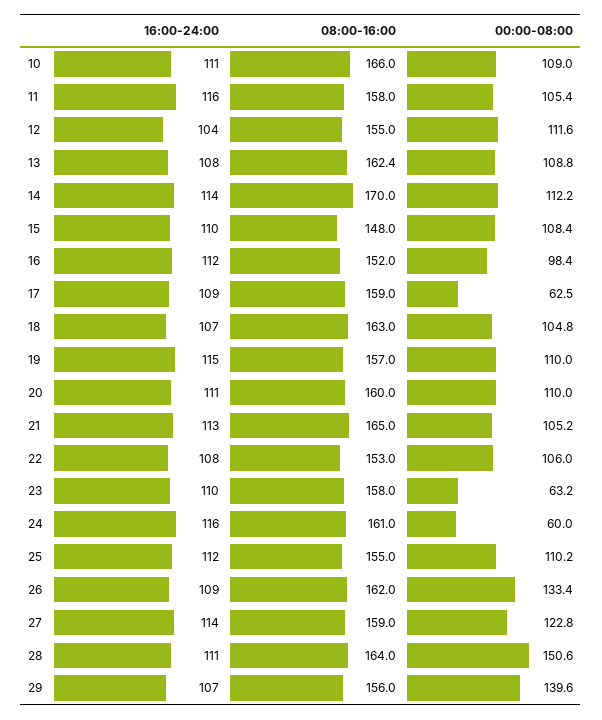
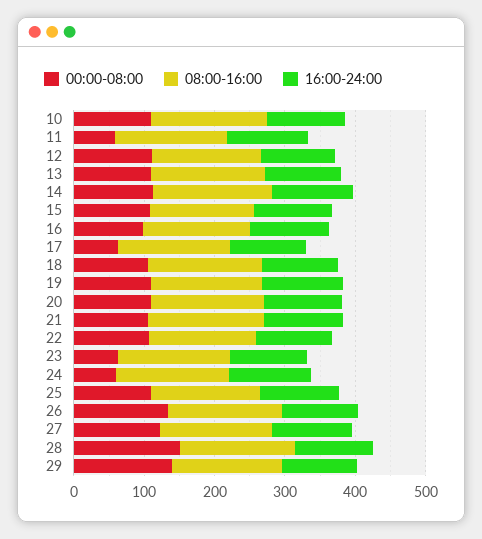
  {
    "16:00-24:00": {
      "10": 111,
      "11": 116,
      "12": 104,
      "13": 108,
      "14": 114,
      "15": 110,
      "16": 112,
      "17": 109,
      "18": 107,
      "19": 115,
      "20": 111,
      "21": 113,
      "22": 108,
      "23": 110,
      "24": 116,
      "25": 112,
      "26": 109,
      "27": 114,
      "28": 111,
      "29": 107
    },
    "08:00-16:00": {
      "10": 166,
      "11": 158,
      "12": 155,
      "13": 162.4,
      "14": 170,
      "15": 148,
      "16": 152,
      "17": 159,
      "18": 163,
      "19": 157,
      "20": 160,
      "21": 165,
      "22": 153,
      "23": 158,
      "24": 161,
      "25": 155,
      "26": 162,
      "27": 159,
      "28": 164,
      "29": 156
    },
    "00:00-08:00": {
      "10": 109,
-     "11": 105.4,
+     "11": 60,
      "12": 111.6,
      "13": 108.8,
      "14": 112.2,
      "15": 108.4,
      "16": 98.4,
      "17": 62.5,
      "18": 104.8,
      "19": 110,
      "20": 110,
      "21": 105.2,
      "22": 106,
      "23": 63.2,
      "24": 60,
      "25": 110.2,
      "26": 133.4,
      "27": 122.8,
      "28": 150.6,
      "29": 139.6
    }
  }

